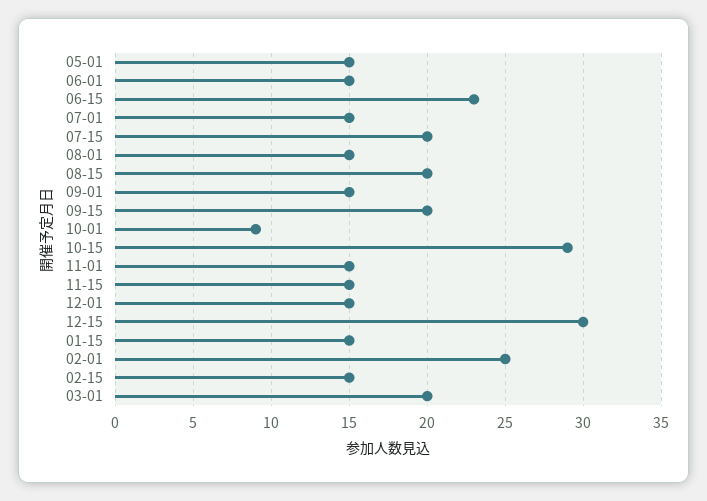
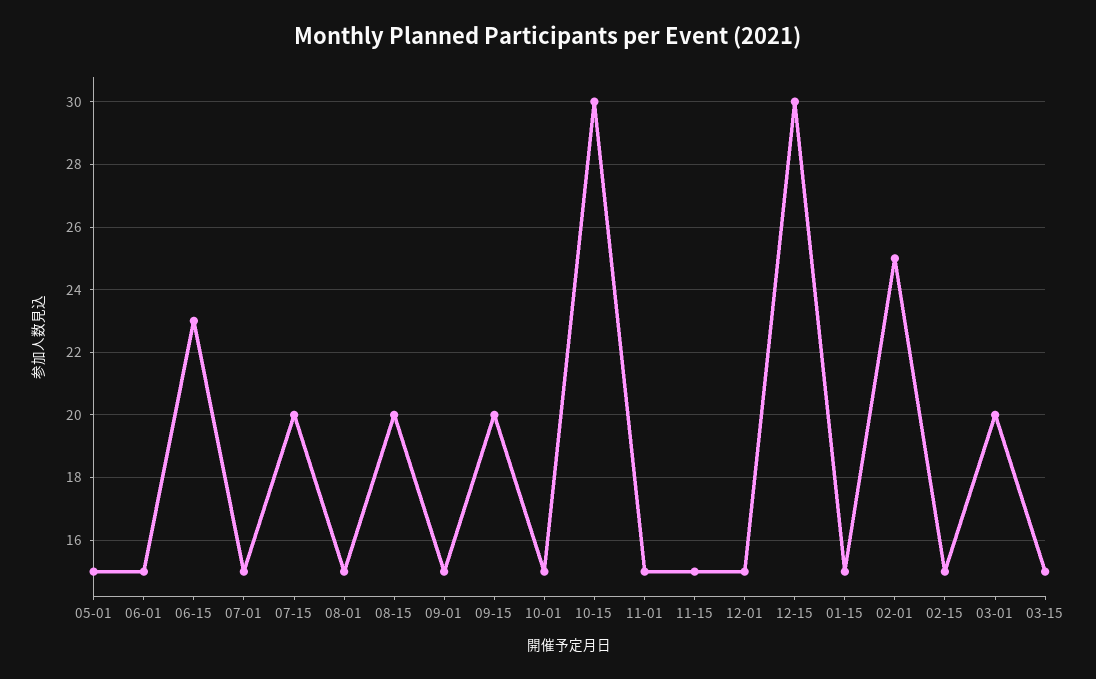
  {
    "05-01": 15,
    "06-01": 15,
    "06-15": 23,
    "07-01": 15,
    "07-15": 20,
    "08-01": 15,
    "08-15": 20,
    "09-01": 15,
    "09-15": 20,
-   "10-01": 9,
+   "10-01": 15,
-   "10-15": 29,
+   "10-15": 30,
    "11-01": 15,
    "11-15": 15,
    "12-01": 15,
    "12-15": 30,
    "01-15": 15,
    "02-01": 25,
    "02-15": 15,
-   "03-01": 20
+   "03-01": 20,
+   "03-15": 15
  }

